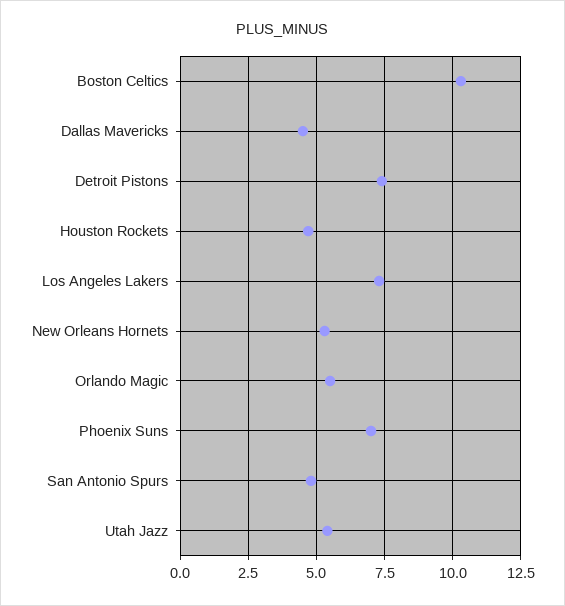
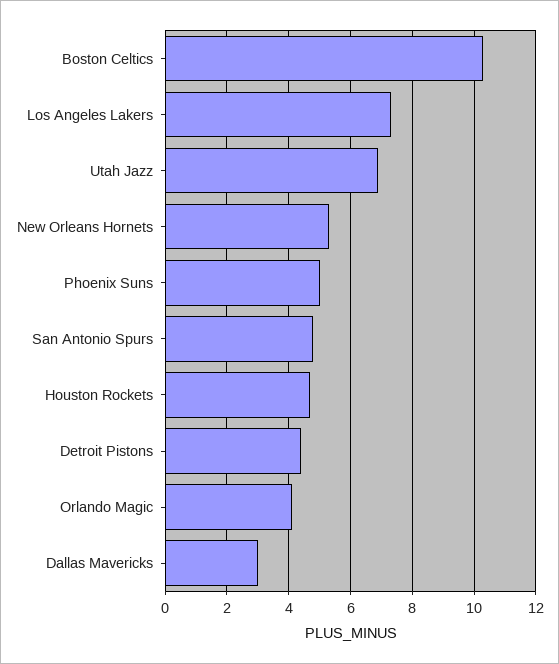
  {
    "Boston Celtics": 10.5,
-   "Dallas Mavericks": 4.5,
+   "Dallas Mavericks": 3,
-   "Detroit Pistons": 7.5,
+   "Detroit Pistons": 4.5,
    "Houston Rockets": 4.5,
    "Los Angeles Lakers": 7.5,
    "New Orleans Hornets": 5.5,
-   "Orlando Magic": 5.5,
+   "Orlando Magic": 4,
-   "Phoenix Suns": 7,
+   "Phoenix Suns": 5,
    "San Antonio Spurs": 5,
-   "Utah Jazz": 5.5
+   "Utah Jazz": 7
  }

